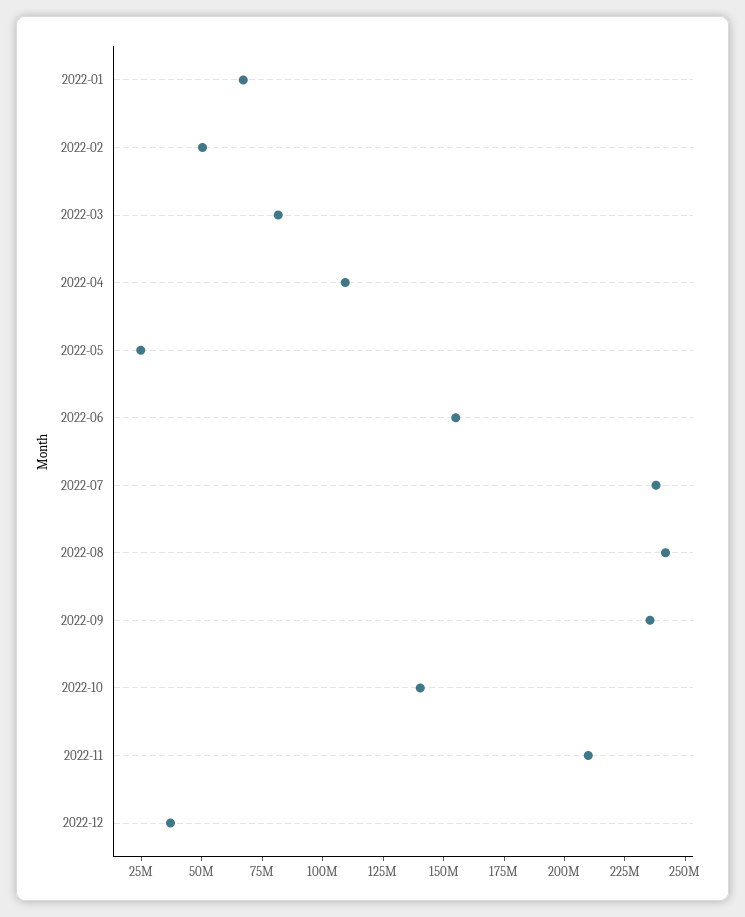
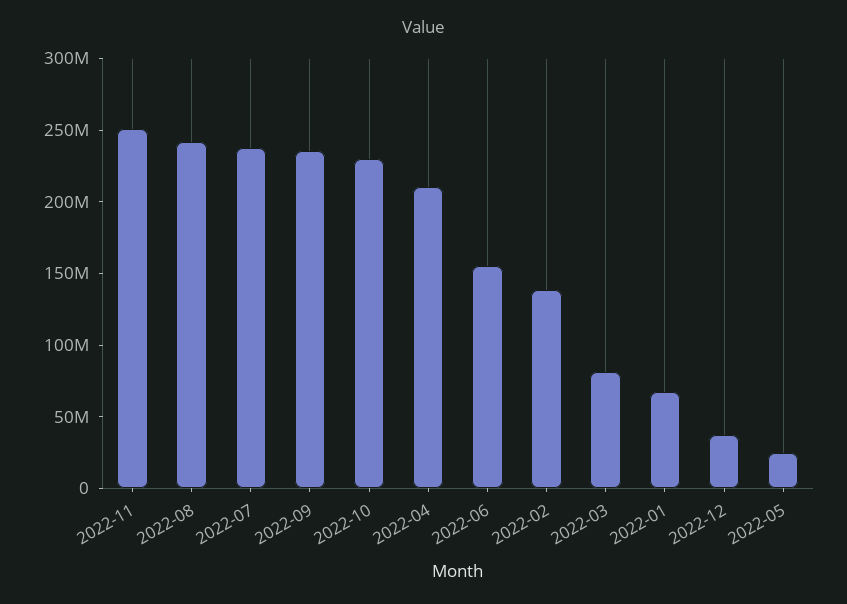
  {
    "2022-01": 65000000,
-   "2022-02": 50000000,
+   "2022-02": 140000000,
    "2022-03": 80000000,
-   "2022-04": 110000000,
+   "2022-04": 210000000,
    "2022-05": 25000000,
    "2022-06": 155000000,
    "2022-07": 240000000,
    "2022-08": 240000000,
    "2022-09": 235000000,
-   "2022-10": 140000000,
+   "2022-10": 230000000,
-   "2022-11": 210000000,
+   "2022-11": 250000000,
    "2022-12": 35000000
  }

